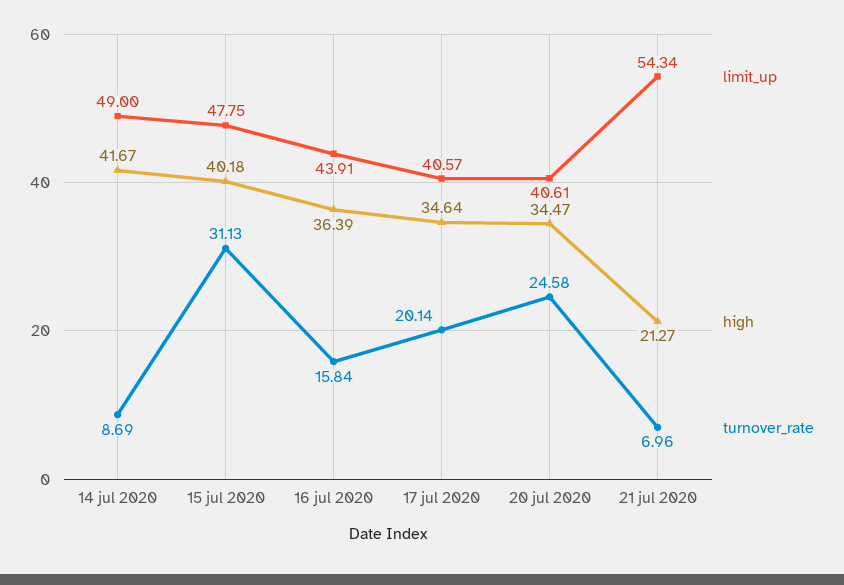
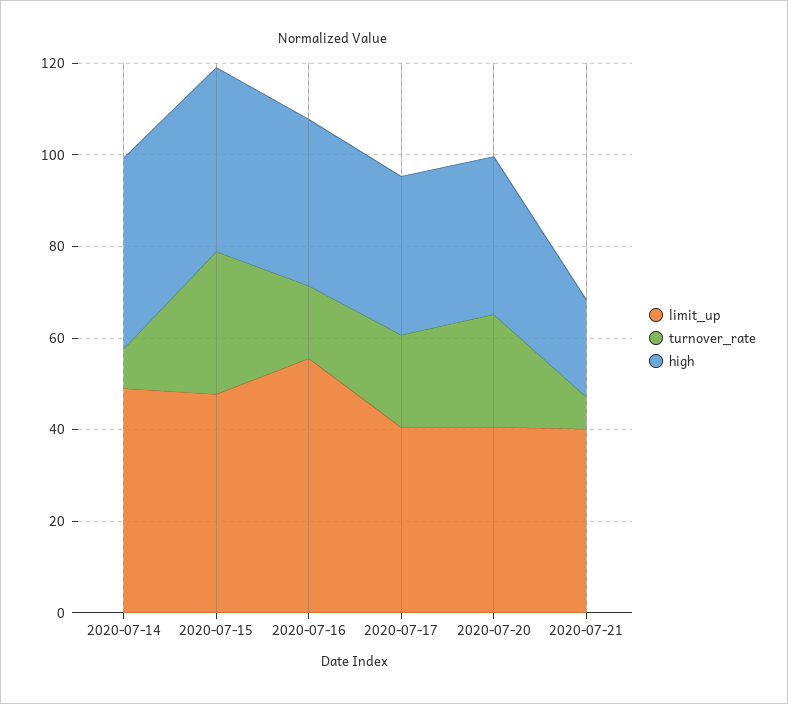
  {
    "limit_up": {
      "14 jul 2020": 49,
      "15 jul 2020": 47.75,
-     "16 jul 2020": 43.91,
+     "16 jul 2020": 55,
      "17 jul 2020": 40.57,
      "20 jul 2020": 40.61,
-     "21 jul 2020": 54.34
+     "21 jul 2020": 40
    },
    "high": {
      "14 jul 2020": 41.67,
      "15 jul 2020": 40.18,
      "16 jul 2020": 36.39,
      "17 jul 2020": 34.64,
      "20 jul 2020": 34.47,
      "21 jul 2020": 21.27
    },
    "turnover_rate": {
      "14 jul 2020": 8.69,
      "15 jul 2020": 31.13,
      "16 jul 2020": 15.84,
      "17 jul 2020": 20.14,
      "20 jul 2020": 24.58,
      "21 jul 2020": 6.96
    }
  }

